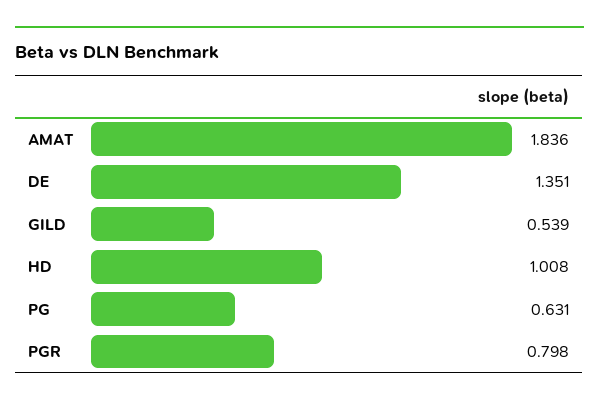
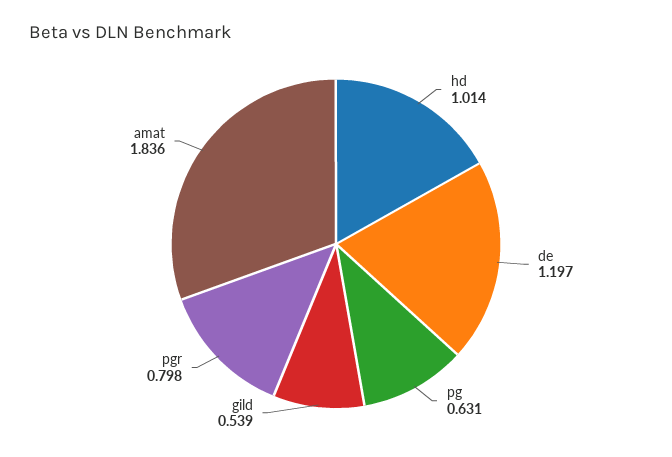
  {
    "AMAT": 1.836,
-   "DE": 1.351,
+   "DE": 1.197,
    "GILD": 0.539,
-   "HD": 1.008,
+   "HD": 1.014,
    "PG": 0.631,
    "PGR": 0.798
  }

